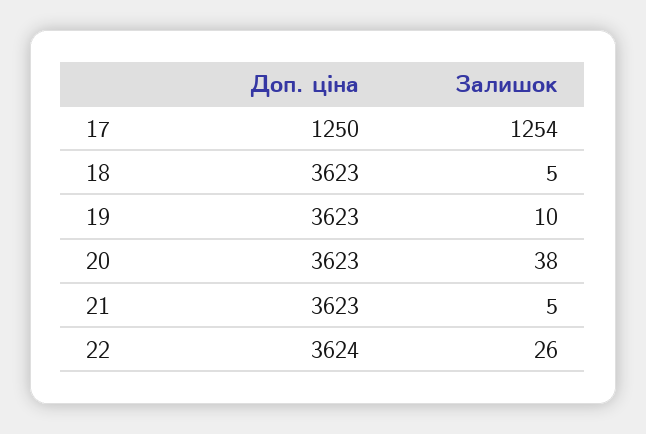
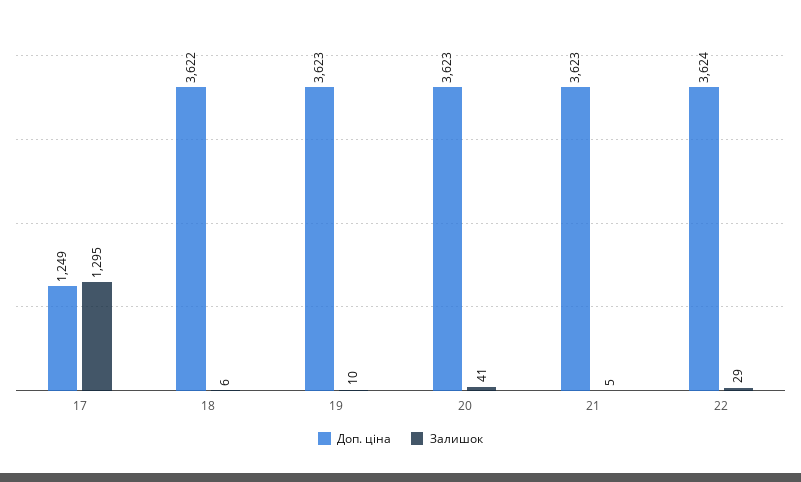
  {
    "Доп. ціна": {
-     "17": 1250,
+     "17": 1249,
-     "18": 3623,
+     "18": 3622,
      "19": 3623,
      "20": 3623,
      "21": 3623,
      "22": 3624
    },
    "Залишок": {
-     "17": 1254,
+     "17": 1295,
-     "18": 5,
+     "18": 6,
      "19": 10,
-     "20": 38,
+     "20": 41,
      "21": 5,
-     "22": 26
+     "22": 29
    }
  }

